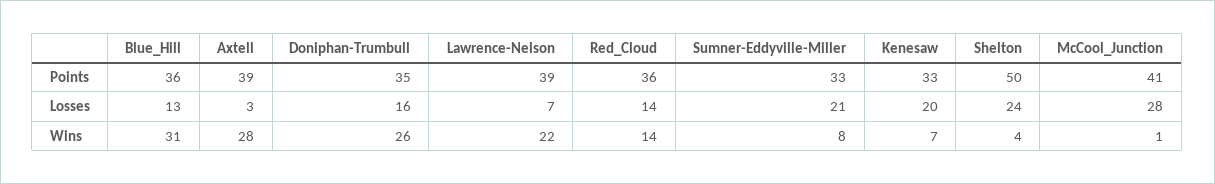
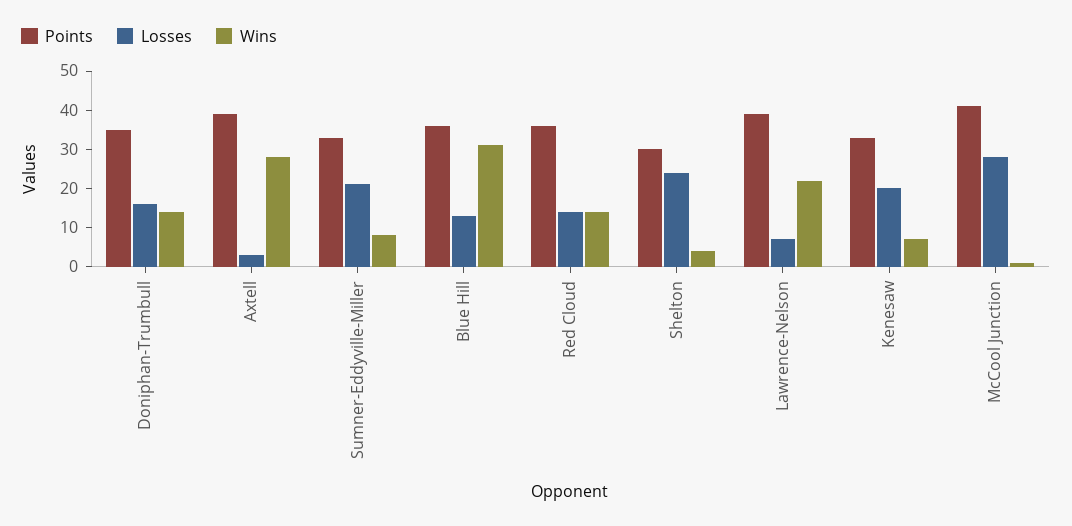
  {
    "Points": {
      "Blue_Hill": 36,
      "Axtell": 39,
      "Doniphan-Trumbull": 35,
      "Lawrence-Nelson": 39,
      "Red_Cloud": 36,
      "Sumner-Eddyville-Miller": 33,
      "Kenesaw": 33,
-     "Shelton": 50,
+     "Shelton": 30,
      "McCool_Junction": 41
    },
    "Losses": {
      "Blue_Hill": 13,
      "Axtell": 3,
      "Doniphan-Trumbull": 16,
      "Lawrence-Nelson": 7,
      "Red_Cloud": 14,
      "Sumner-Eddyville-Miller": 21,
      "Kenesaw": 20,
      "Shelton": 24,
      "McCool_Junction": 28
    },
    "Wins": {
      "Blue_Hill": 31,
      "Axtell": 28,
-     "Doniphan-Trumbull": 26,
+     "Doniphan-Trumbull": 15,
      "Lawrence-Nelson": 22,
      "Red_Cloud": 14,
      "Sumner-Eddyville-Miller": 8,
      "Kenesaw": 7,
      "Shelton": 4,
      "McCool_Junction": 1
    }
  }

